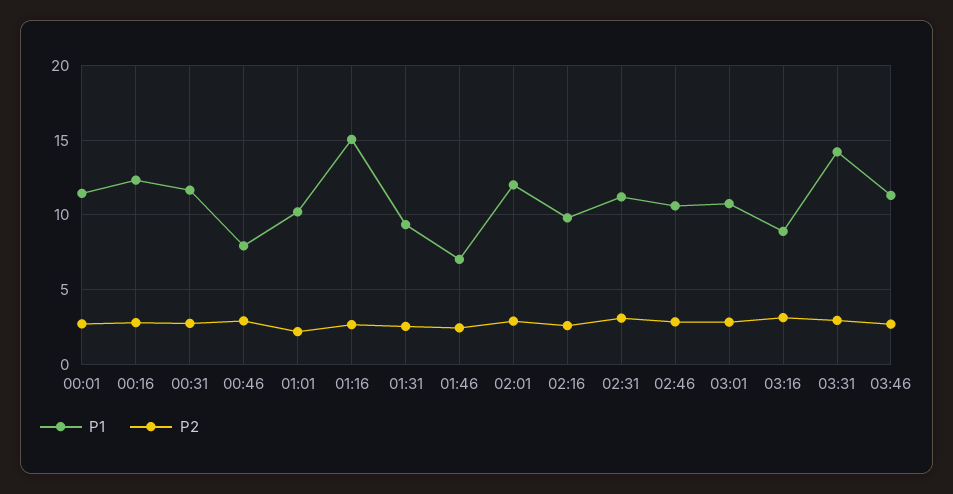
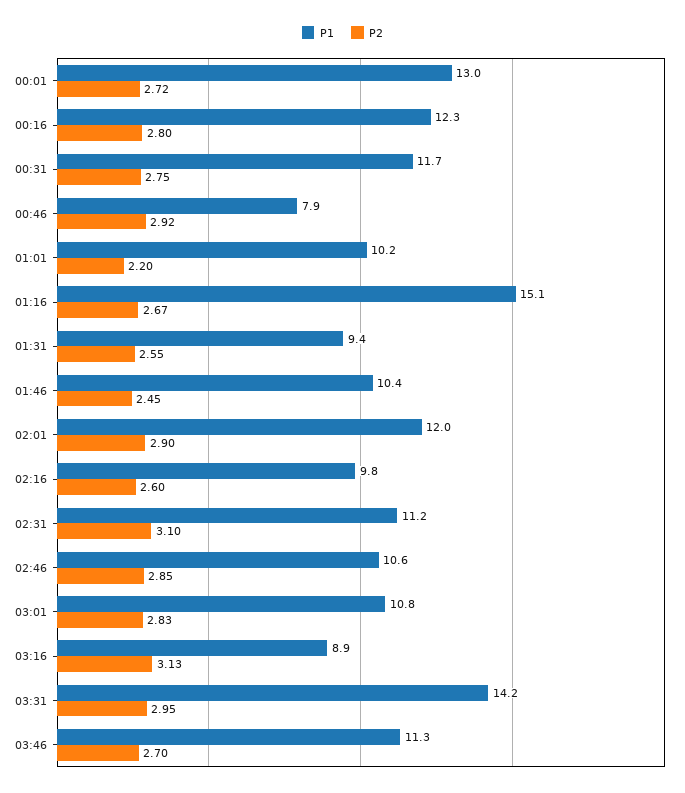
  {
    "P1": {
-     "00:01": 11.5,
+     "00:01": 13,
      "00:16": 12.3,
      "00:31": 11.7,
      "00:46": 7.9,
      "01:01": 10.2,
      "01:16": 15.1,
      "01:31": 9.4,
-     "01:46": 7,
+     "01:46": 10.4,
      "02:01": 12,
      "02:16": 9.8,
      "02:31": 11.2,
      "02:46": 10.6,
      "03:01": 10.8,
      "03:16": 8.9,
      "03:31": 14.2,
      "03:46": 11.3
    },
    "P2": {
      "00:01": 2.72,
      "00:16": 2.8,
      "00:31": 2.75,
      "00:46": 2.92,
      "01:01": 2.2,
      "01:16": 2.67,
      "01:31": 2.55,
      "01:46": 2.45,
      "02:01": 2.9,
      "02:16": 2.6,
      "02:31": 3.1,
      "02:46": 2.85,
      "03:01": 2.83,
      "03:16": 3.13,
      "03:31": 2.95,
      "03:46": 2.7
    }
  }

